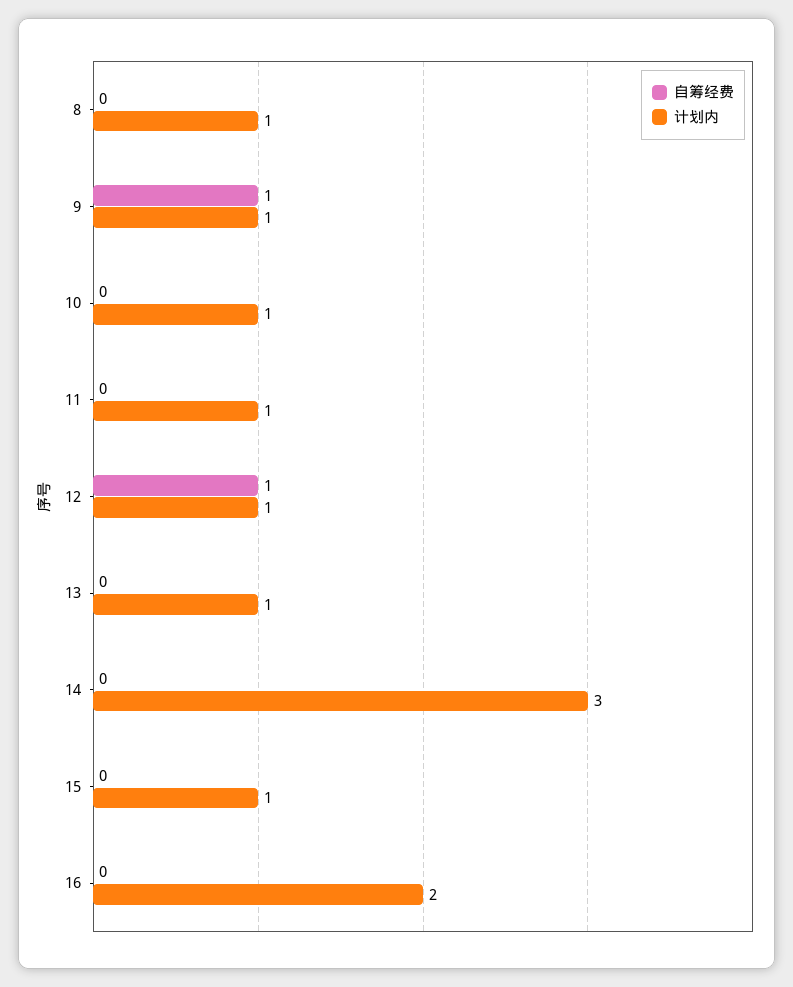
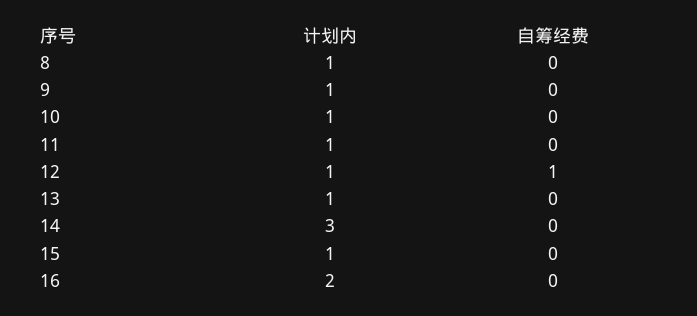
  {
    "自筹经费": {
      "8": 0,
-     "9": 1,
+     "9": 0,
      "10": 0,
      "11": 0,
      "12": 1,
      "13": 0,
      "14": 0,
      "15": 0,
      "16": 0
    },
    "计划内": {
      "8": 1,
      "9": 1,
      "10": 1,
      "11": 1,
      "12": 1,
      "13": 1,
      "14": 3,
      "15": 1,
      "16": 2
    }
  }

